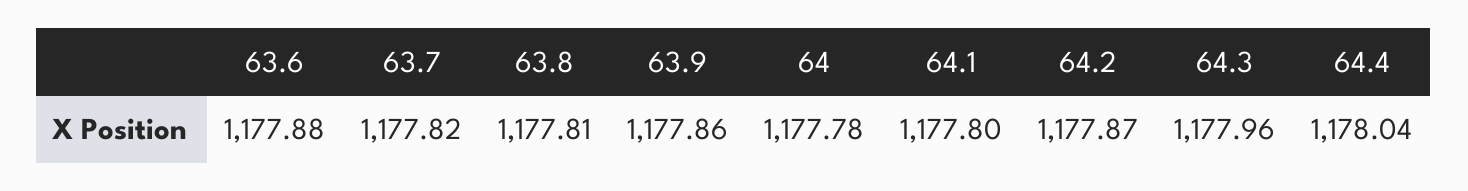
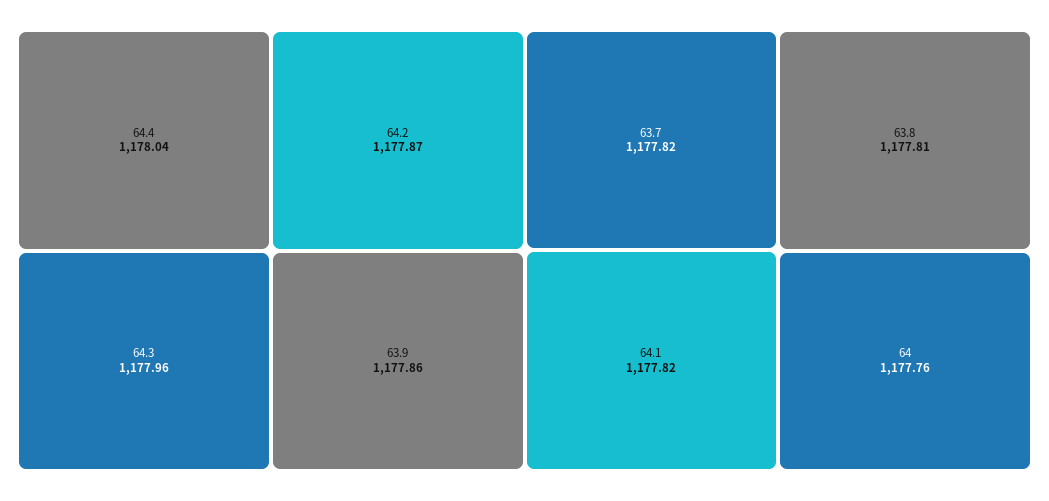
  {
-   "63.6": 1177.88,
    "63.7": 1177.82,
    "63.8": 1177.81,
    "63.9": 1177.86,
-   "64": 1177.78,
+   "64": 1177.76,
-   "64.1": 1177.8,
+   "64.1": 1177.82,
    "64.2": 1177.87,
    "64.3": 1177.96,
    "64.4": 1178.04
  }

